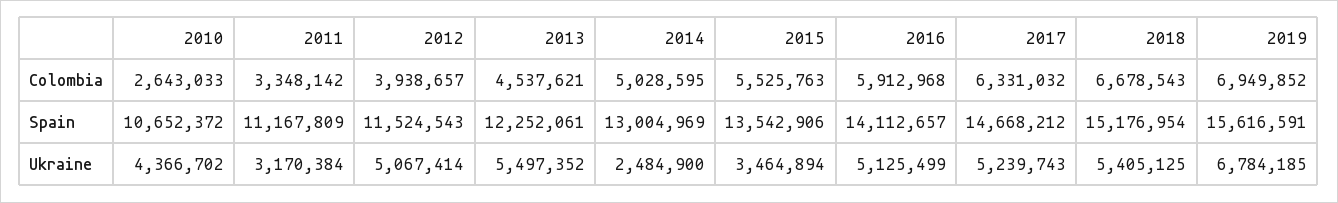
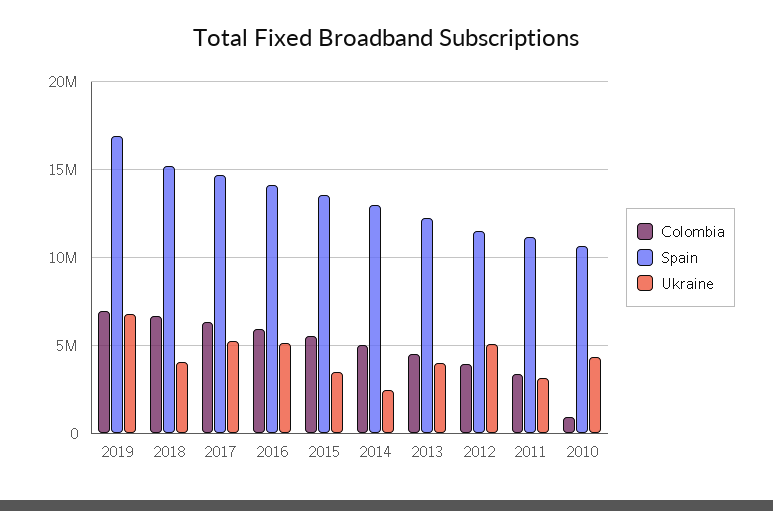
  {
    "Colombia": {
-     "2010": 2643033,
+     "2010": 1000000,
      "2011": 3348142,
      "2012": 3938657,
      "2013": 4537621,
      "2014": 5028595,
      "2015": 5525763,
      "2016": 5912968,
      "2017": 6331032,
      "2018": 6678543,
      "2019": 6949852
    },
    "Spain": {
      "2010": 10652372,
      "2011": 11167809,
      "2012": 11524543,
      "2013": 12252061,
      "2014": 13004969,
      "2015": 13542906,
      "2016": 14112657,
      "2017": 14668212,
      "2018": 15176954,
-     "2019": 15616591
+     "2019": 17000000
    },
    "Ukraine": {
      "2010": 4366702,
      "2011": 3170384,
      "2012": 5067414,
-     "2013": 5497352,
+     "2013": 4000000,
      "2014": 2484900,
      "2015": 3464894,
      "2016": 5125499,
      "2017": 5239743,
-     "2018": 5405125,
+     "2018": 4000000,
      "2019": 6784185
    }
  }

